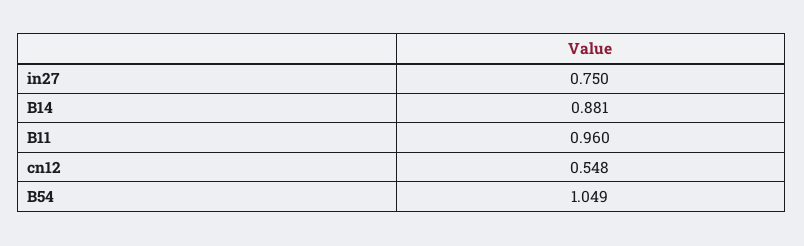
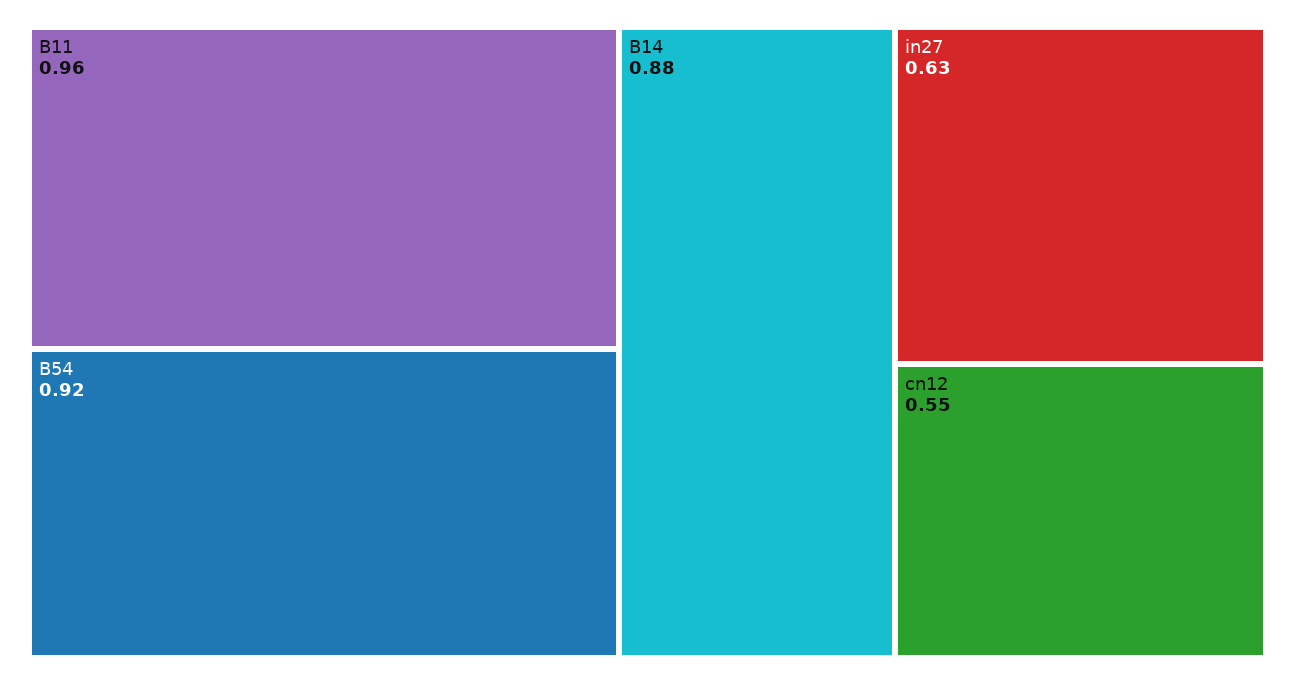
  {
-   "in27": 0.75,
+   "in27": 0.63,
    "B14": 0.881,
    "B11": 0.96,
    "cn12": 0.548,
-   "B54": 1.049
+   "B54": 0.92
  }

